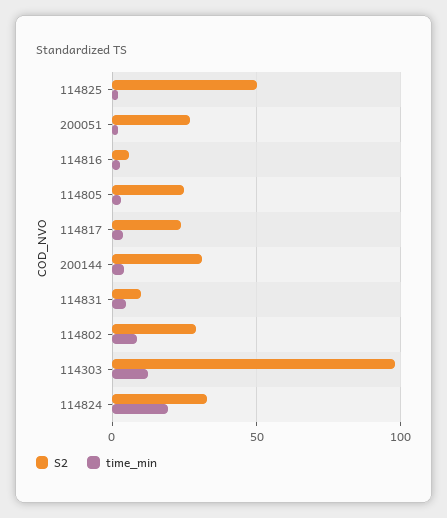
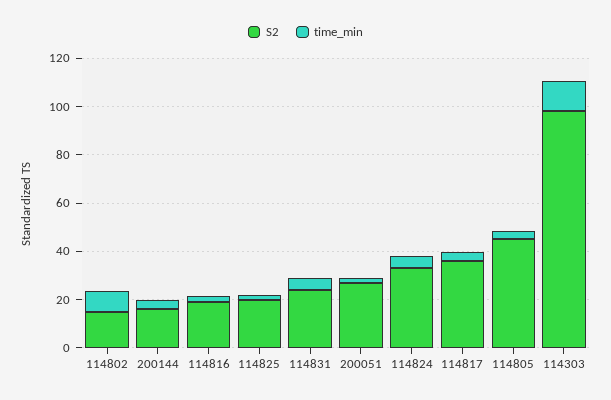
  {
    "S2": {
-     "114825": 50,
+     "114825": 20,
      "200051": 25,
-     "114816": 5,
+     "114816": 20,
-     "114805": 25,
+     "114805": 45,
-     "114817": 25,
+     "114817": 35,
-     "200144": 30,
+     "200144": 15,
-     "114831": 10,
+     "114831": 25,
-     "114802": 30,
+     "114802": 15,
      "114303": 100,
      "114824": 35
    },
    "time_min": {
      "114825": 0,
      "200051": 0,
      "114816": 5,
      "114805": 5,
      "114817": 5,
      "200144": 5,
      "114831": 5,
      "114802": 10,
      "114303": 15,
-     "114824": 20
+     "114824": 5
    }
  }

